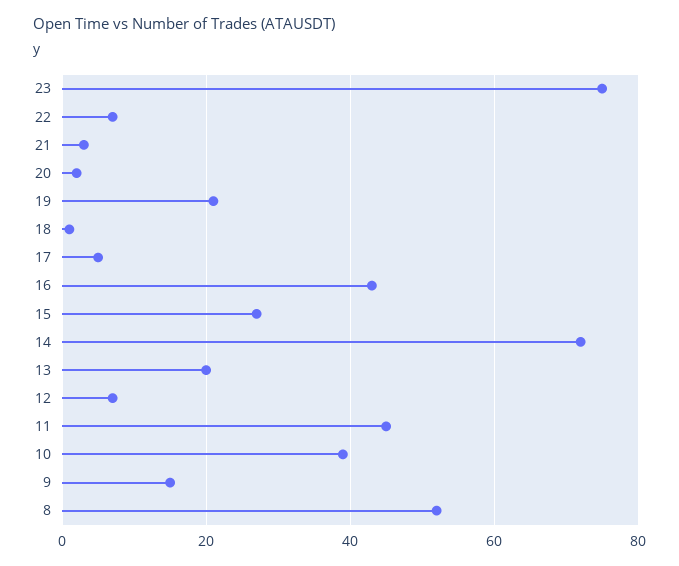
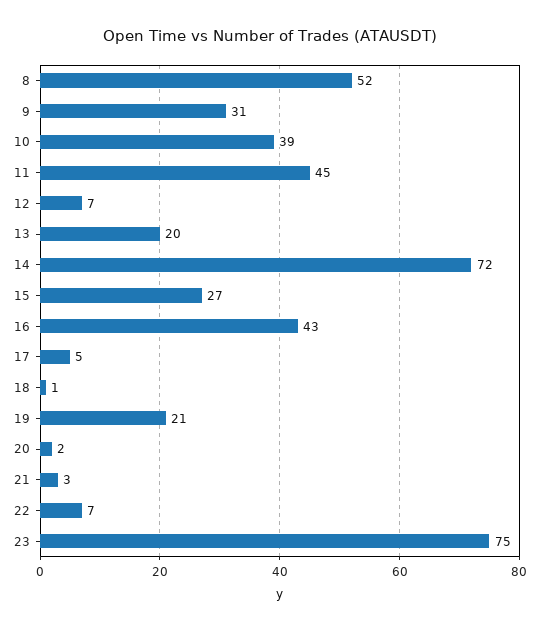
  {
    "23": 75,
    "22": 7,
    "21": 3,
    "20": 2,
    "19": 21,
    "18": 1,
    "17": 5,
    "16": 43,
    "15": 27,
    "14": 72,
    "13": 20,
    "12": 7,
    "11": 45,
    "10": 39,
-   "9": 15,
+   "9": 31,
    "8": 52
  }

